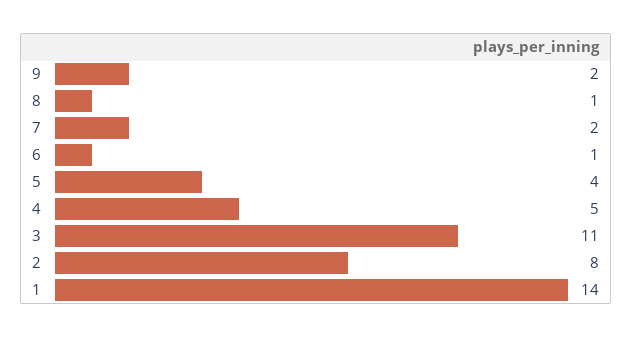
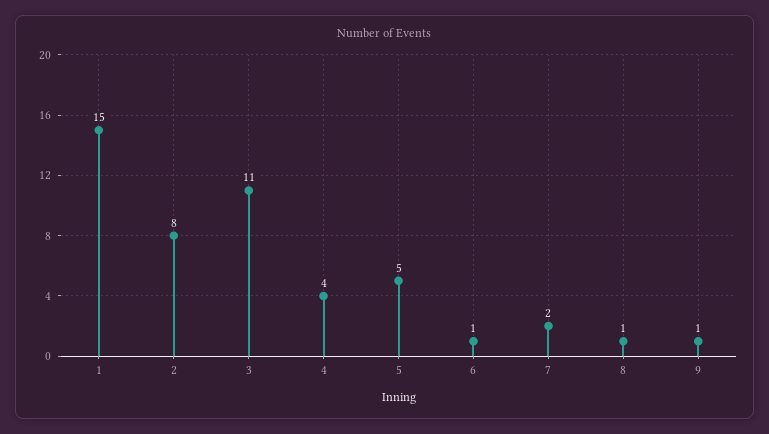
  {
-   "9": 2,
+   "9": 1,
    "8": 1,
    "7": 2,
    "6": 1,
-   "5": 4,
+   "5": 5,
-   "4": 5,
+   "4": 4,
    "3": 11,
    "2": 8,
-   "1": 14
+   "1": 15
  }

